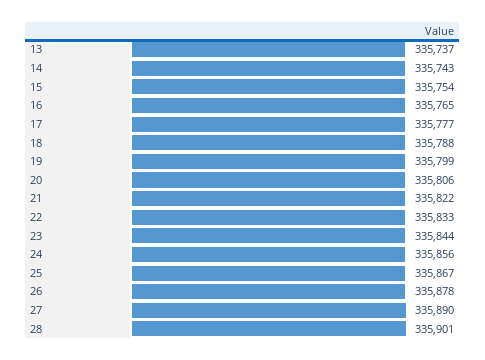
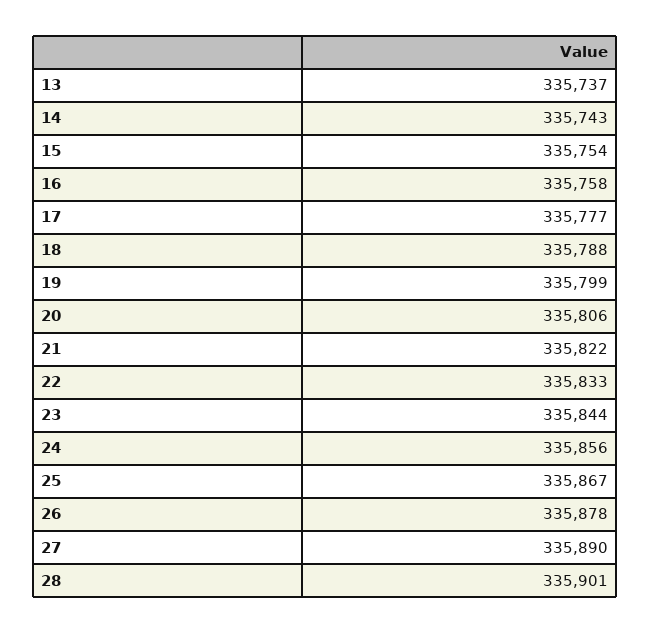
  {
    "13": 335737,
    "14": 335743,
    "15": 335754,
-   "16": 335765,
+   "16": 335758,
    "17": 335777,
    "18": 335788,
    "19": 335799,
    "20": 335806,
    "21": 335822,
    "22": 335833,
    "23": 335844,
    "24": 335856,
    "25": 335867,
    "26": 335878,
    "27": 335890,
    "28": 335901
  }

